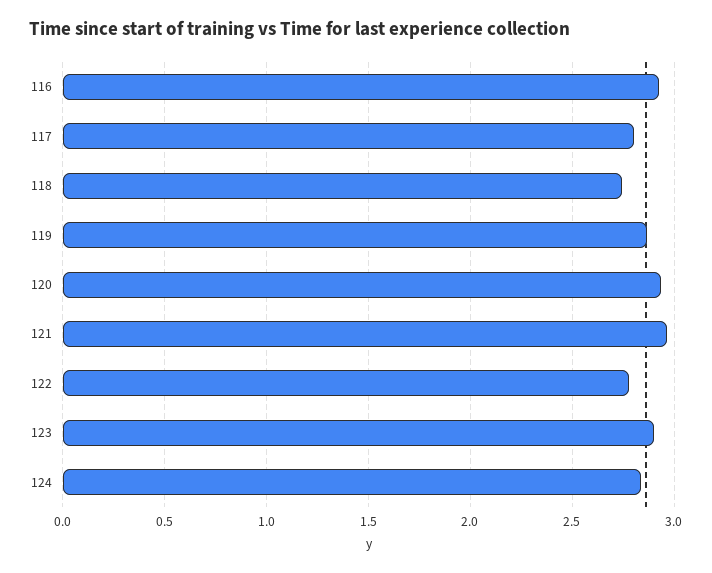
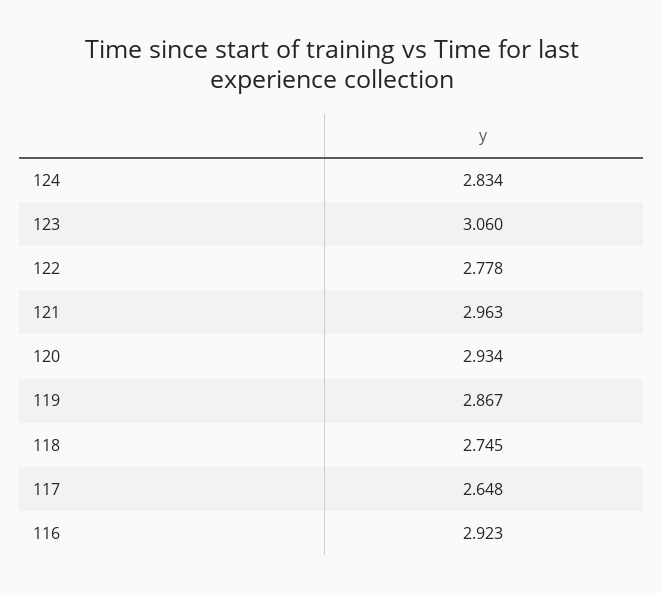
  {
    "116": 2.923,
-   "117": 2.8,
+   "117": 2.648,
    "118": 2.745,
    "119": 2.867,
    "120": 2.934,
    "121": 2.963,
    "122": 2.778,
-   "123": 2.9,
+   "123": 3.06,
    "124": 2.834
  }

